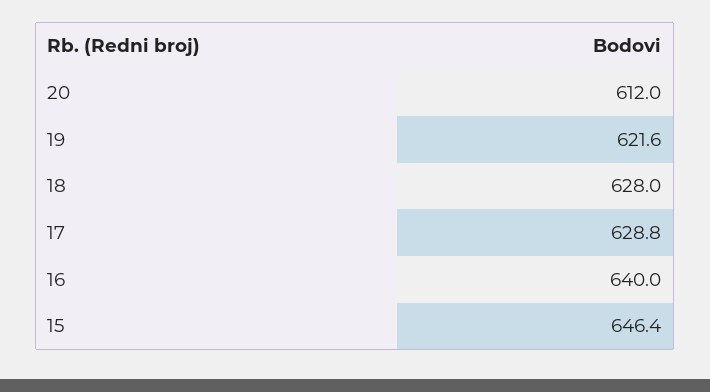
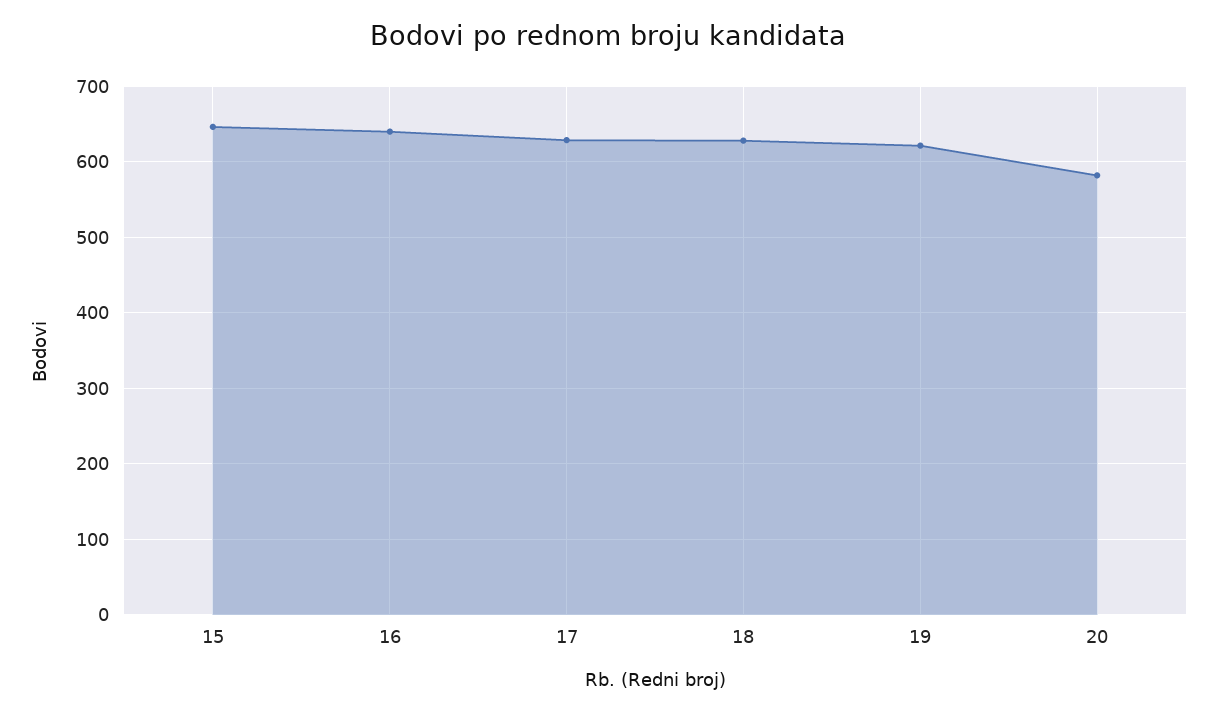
  {
-   "20": 612,
+   "20": 580,
    "19": 621.6,
    "18": 628,
    "17": 628.8,
    "16": 640,
    "15": 646.4
  }

